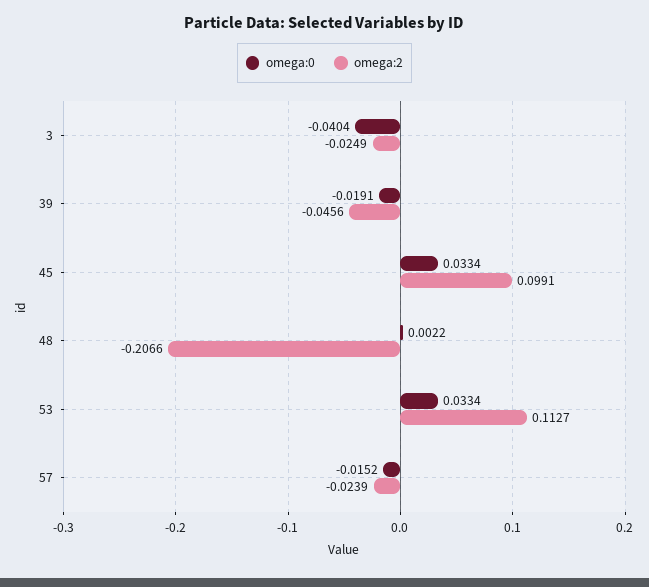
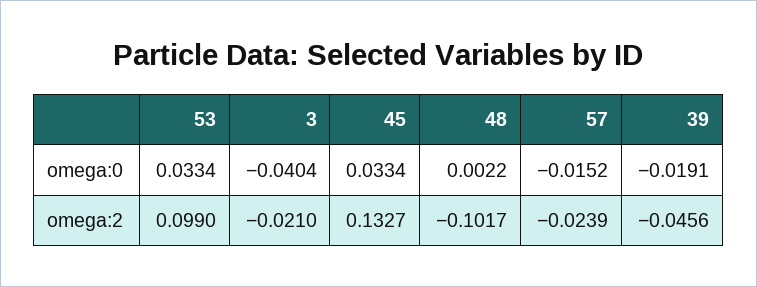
  {
    "omega:0": {
      "3": -0.0404,
      "39": -0.0191,
      "45": 0.0334,
      "48": 0.0022,
      "53": 0.0334,
      "57": -0.0152
    },
    "omega:2": {
-     "3": -0.0249,
+     "3": -0.021,
      "39": -0.0456,
-     "45": 0.0991,
+     "45": 0.1327,
-     "48": -0.2066,
+     "48": -0.1017,
-     "53": 0.1127,
+     "53": 0.099,
      "57": -0.0239
    }
  }

